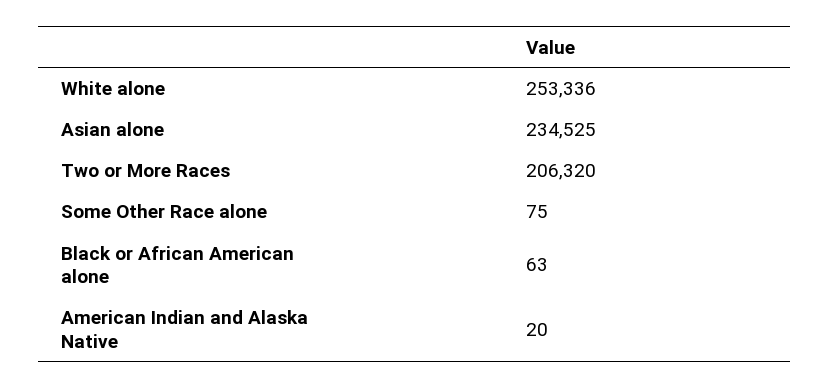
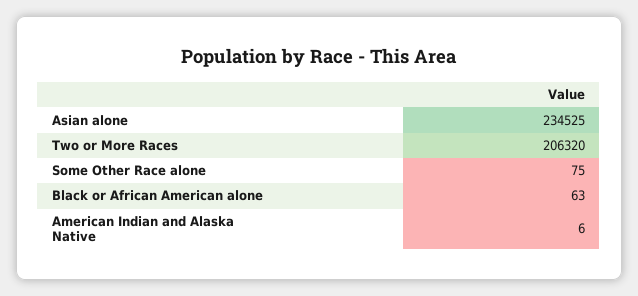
  {
-   "White alone": 253336,
    "Asian alone": 234525,
    "Two or More Races": 206320,
    "Some Other Race alone": 75,
    "Black or African American alone": 63,
-   "American Indian and Alaska Native": 20
+   "American Indian and Alaska Native": 6
  }

